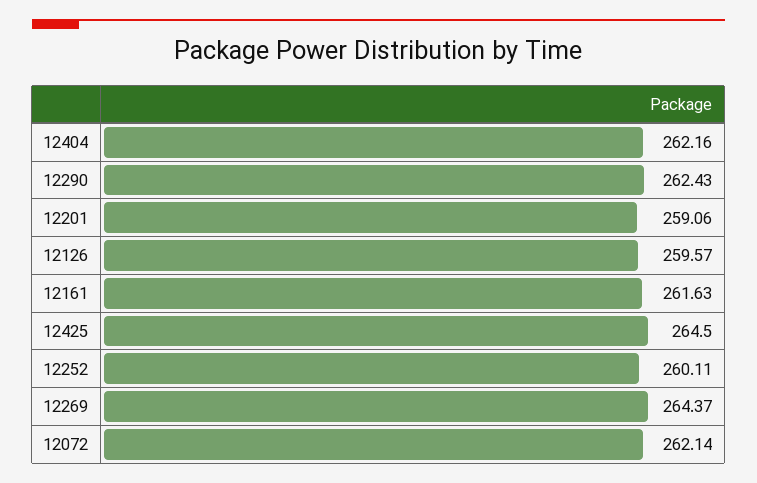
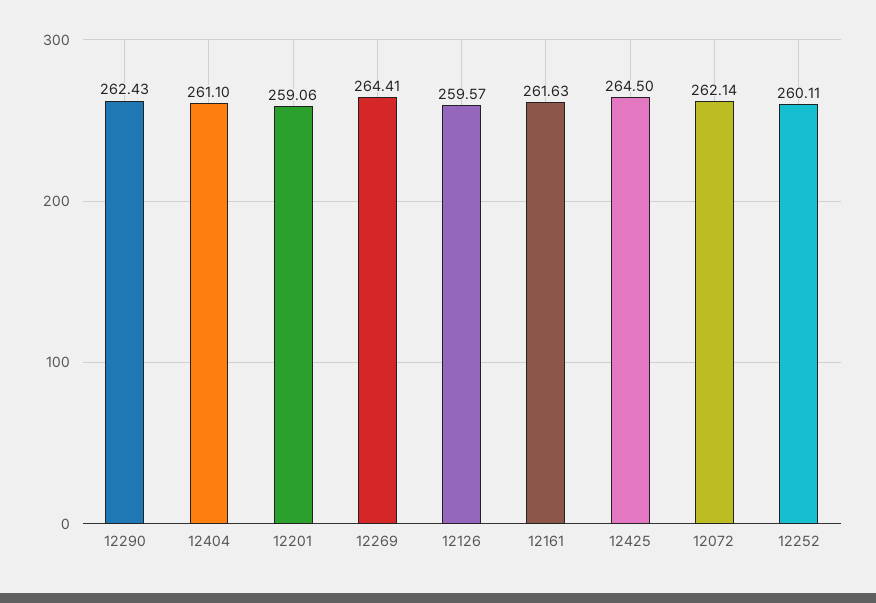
  {
-   "12404": 262.16,
+   "12404": 261.1,
    "12290": 262.43,
    "12201": 259.06,
    "12126": 259.57,
    "12161": 261.63,
    "12425": 264.5,
    "12252": 260.11,
-   "12269": 264.37,
+   "12269": 264.41,
    "12072": 262.14
  }

